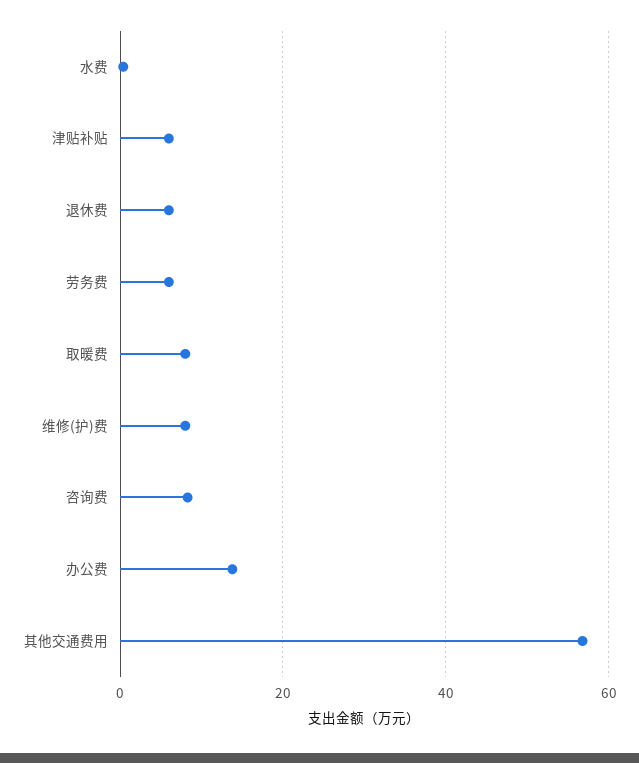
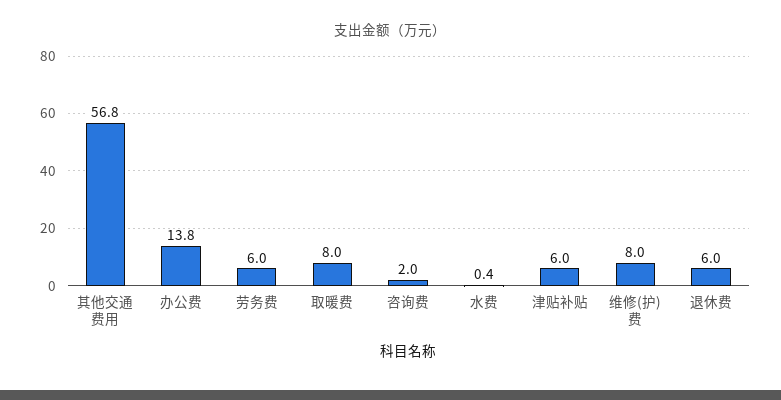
  {
    "水费": 0.4,
    "津贴补贴": 6,
    "退休费": 6,
    "劳务费": 6,
    "取暖费": 8,
    "维修(护)费": 8,
-   "咨询费": 8,
+   "咨询费": 2,
    "办公费": 13.8,
    "其他交通费用": 56.8
  }

